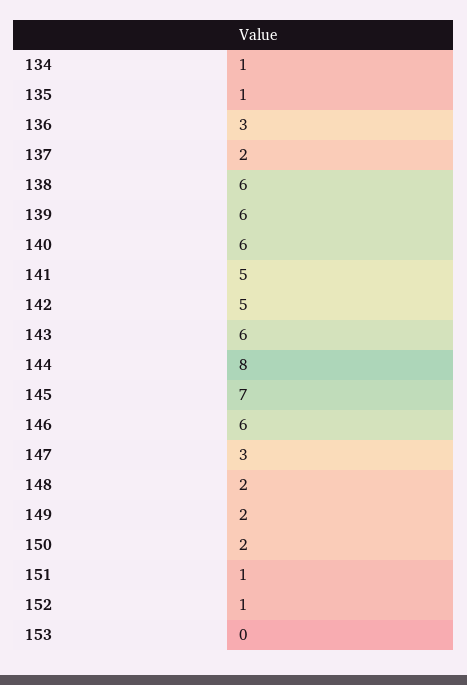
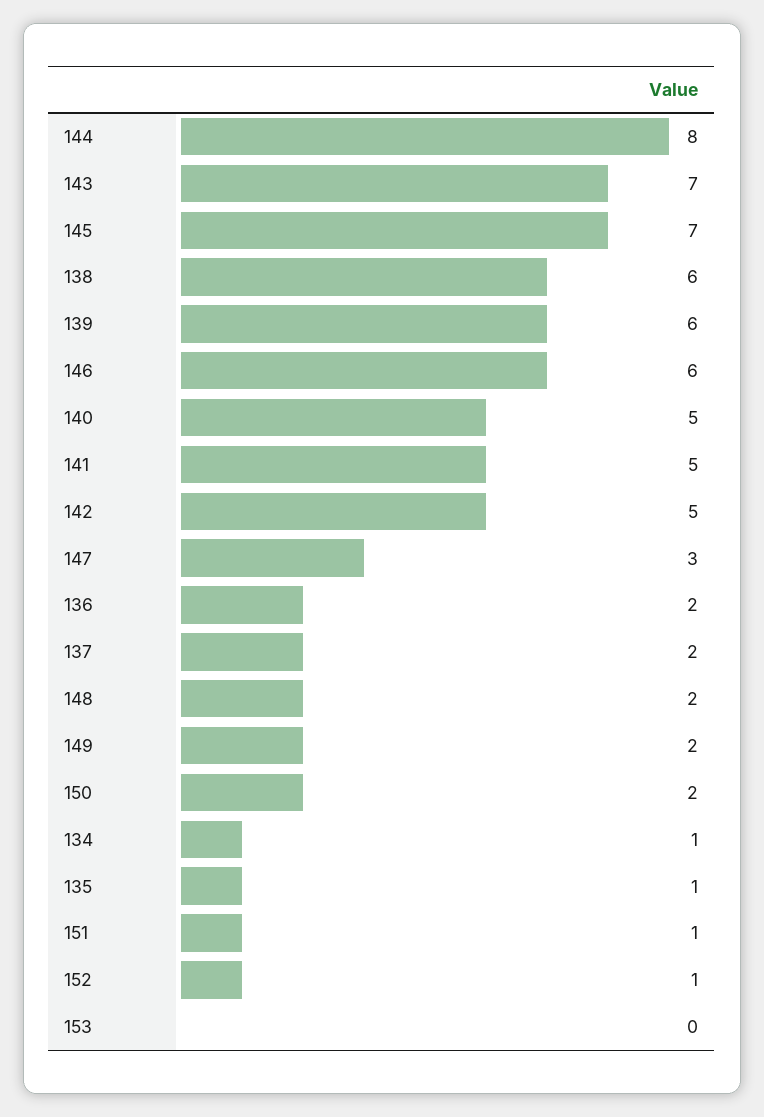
  {
    "134": 1,
    "135": 1,
-   "136": 3,
+   "136": 2,
    "137": 2,
    "138": 6,
    "139": 6,
-   "140": 6,
+   "140": 5,
    "141": 5,
    "142": 5,
-   "143": 6,
+   "143": 7,
    "144": 8,
    "145": 7,
    "146": 6,
    "147": 3,
    "148": 2,
    "149": 2,
    "150": 2,
    "151": 1,
    "152": 1,
    "153": 0
  }

